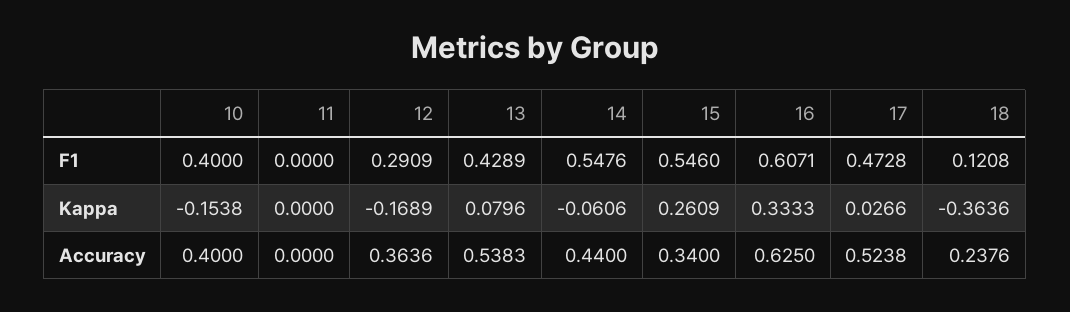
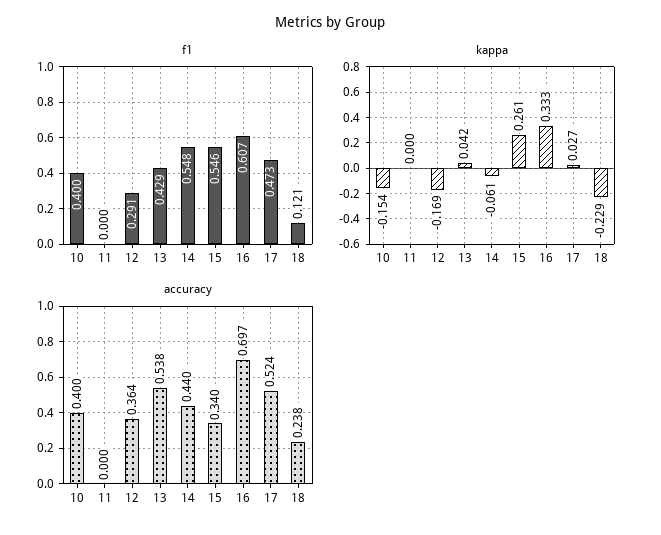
  {
    "F1": {
      "10": 0.4,
      "11": 0,
      "12": 0.2909,
      "13": 0.4289,
      "14": 0.5476,
      "15": 0.546,
      "16": 0.6071,
      "17": 0.4728,
      "18": 0.1208
    },
    "Kappa": {
      "10": -0.1538,
      "11": 0,
      "12": -0.1689,
-     "13": 0.0796,
+     "13": 0.042,
      "14": -0.0606,
      "15": 0.2609,
      "16": 0.3333,
      "17": 0.0266,
-     "18": -0.3636
+     "18": -0.229
    },
    "Accuracy": {
      "10": 0.4,
      "11": 0,
      "12": 0.3636,
      "13": 0.5383,
      "14": 0.44,
      "15": 0.34,
-     "16": 0.625,
+     "16": 0.697,
      "17": 0.5238,
      "18": 0.2376
    }
  }

